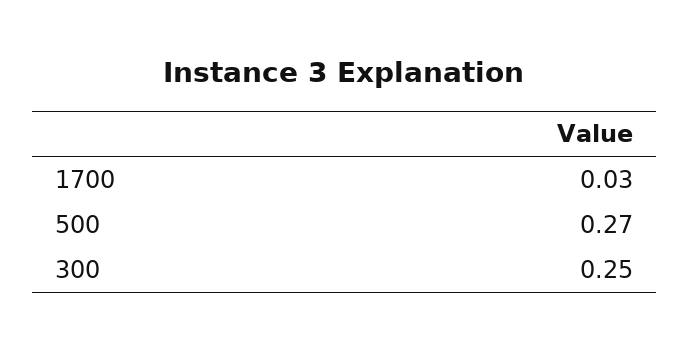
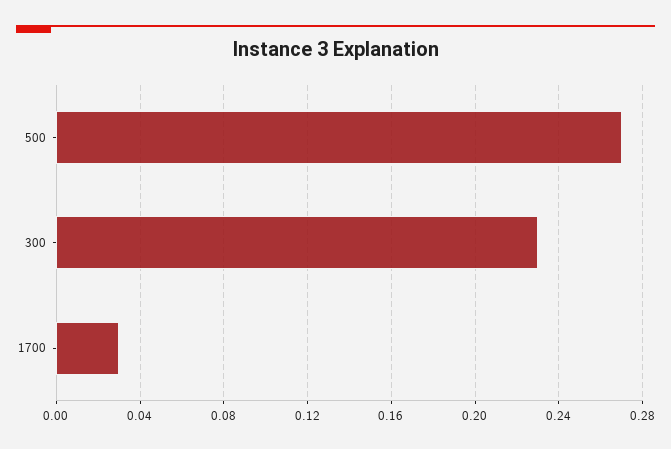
  {
    "1700": 0.03,
    "500": 0.27,
-   "300": 0.25
+   "300": 0.23
  }

